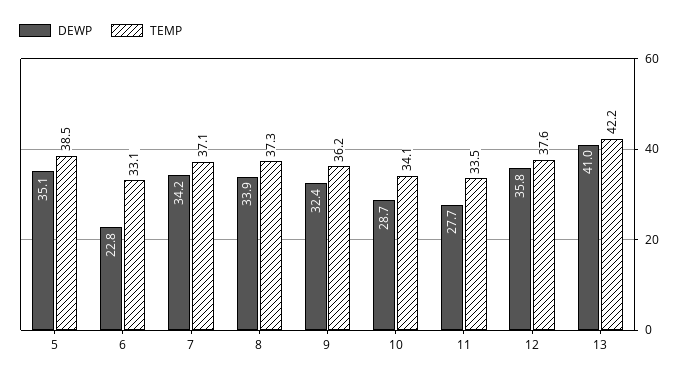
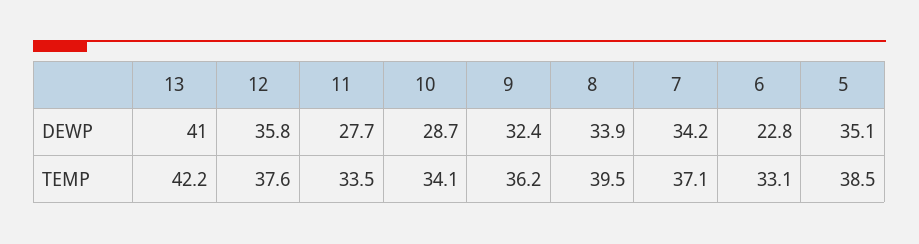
  {
    "DEWP": {
      "5": 35.1,
      "6": 22.8,
      "7": 34.2,
      "8": 33.9,
      "9": 32.4,
      "10": 28.7,
      "11": 27.7,
      "12": 35.8,
      "13": 41
    },
    "TEMP": {
      "5": 38.5,
      "6": 33.1,
      "7": 37.1,
-     "8": 37.3,
+     "8": 39.5,
      "9": 36.2,
      "10": 34.1,
      "11": 33.5,
      "12": 37.6,
      "13": 42.2
    }
  }

